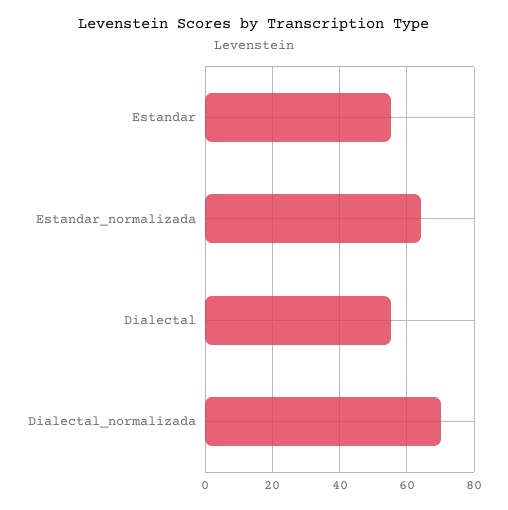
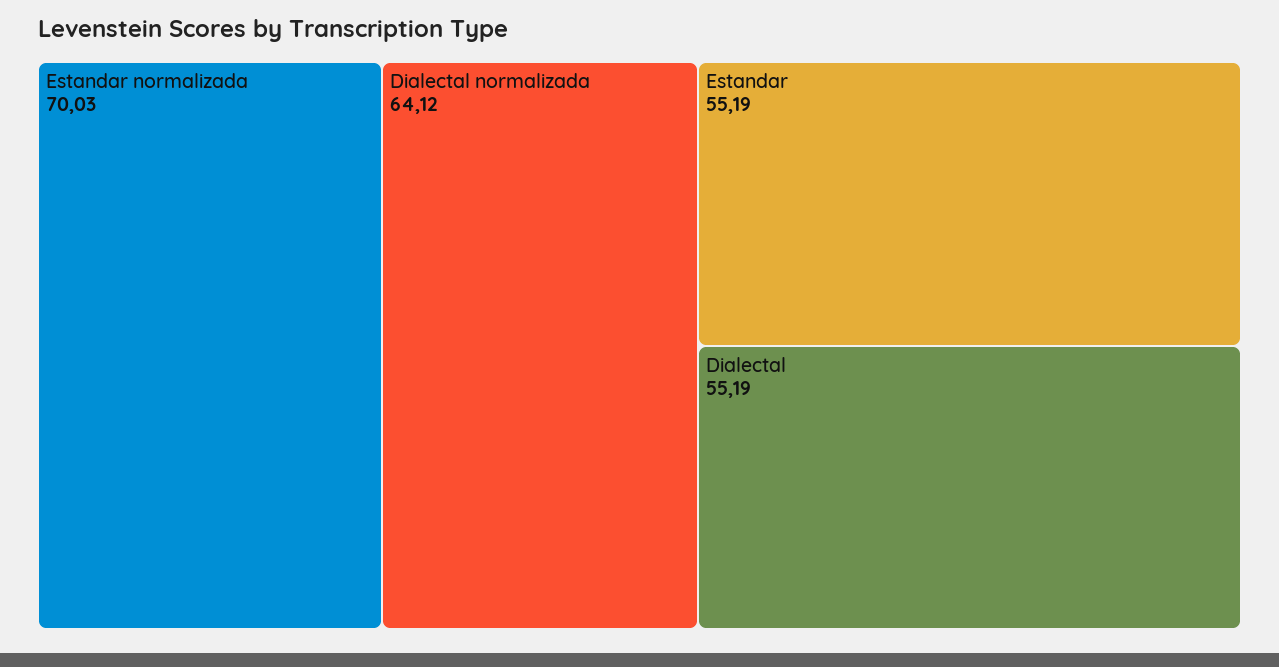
  {
    "Estandar": 55.19,
-   "Estandar_normalizada": 64,
+   "Estandar_normalizada": 70.03,
    "Dialectal": 55.19,
-   "Dialectal_normalizada": 70
+   "Dialectal_normalizada": 64.12
  }

